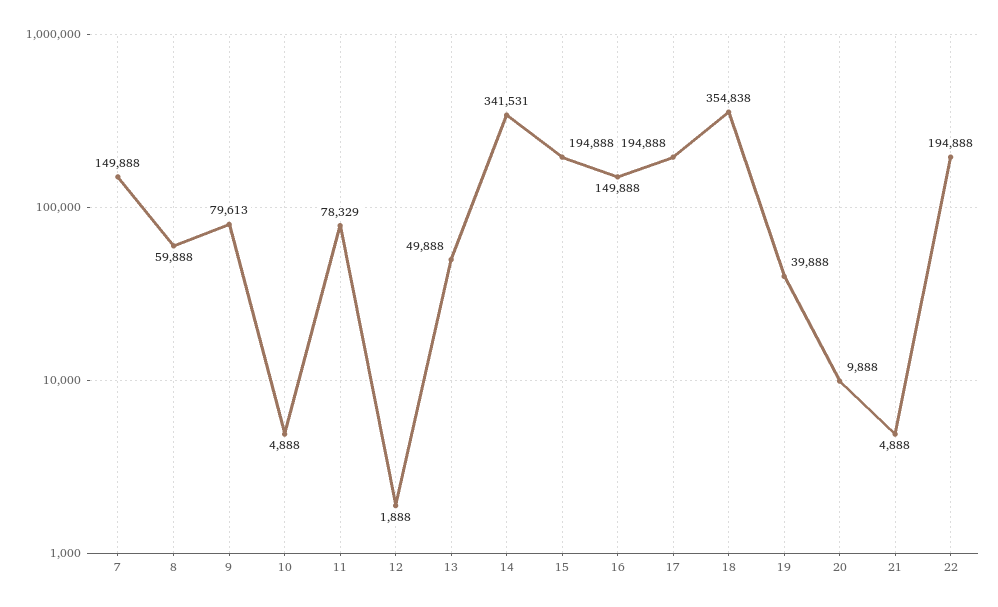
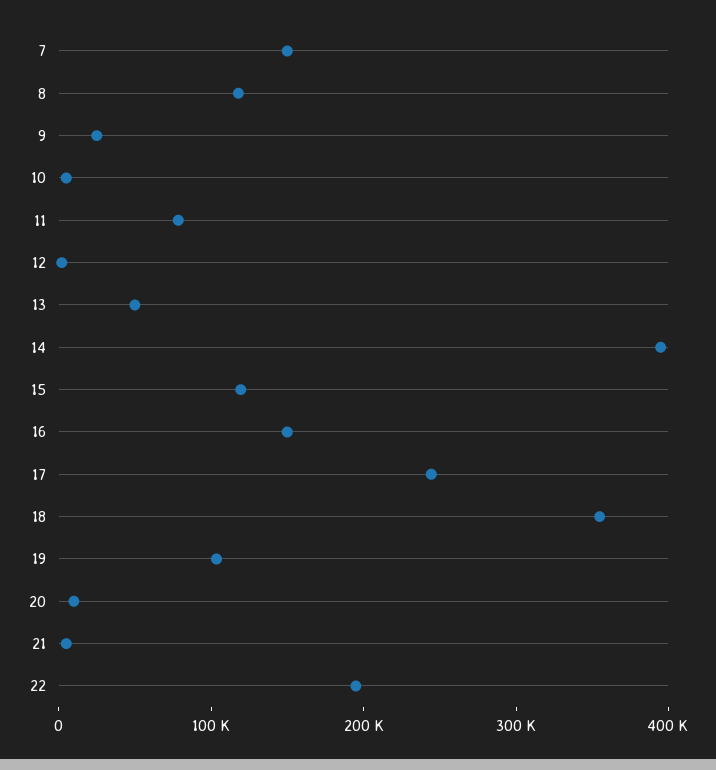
  {
    "7": 149888,
-   "8": 59888,
+   "8": 120000,
-   "9": 79613,
+   "9": 20000,
    "10": 4888,
    "11": 78329,
    "12": 1888,
    "13": 49888,
-   "14": 341531,
+   "14": 400000,
-   "15": 194888,
+   "15": 120000,
    "16": 149888,
-   "17": 194888,
+   "17": 240000,
    "18": 354838,
-   "19": 39888,
+   "19": 100000,
    "20": 9888,
    "21": 4888,
    "22": 194888
  }

